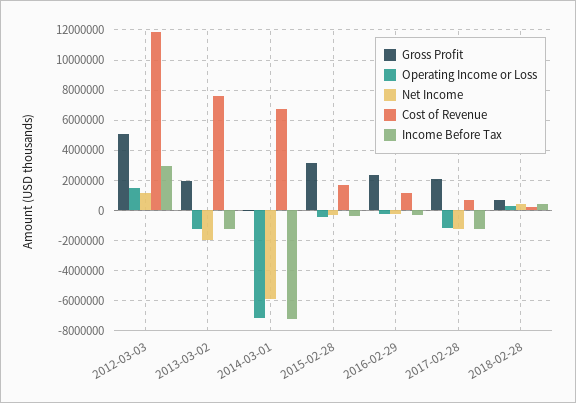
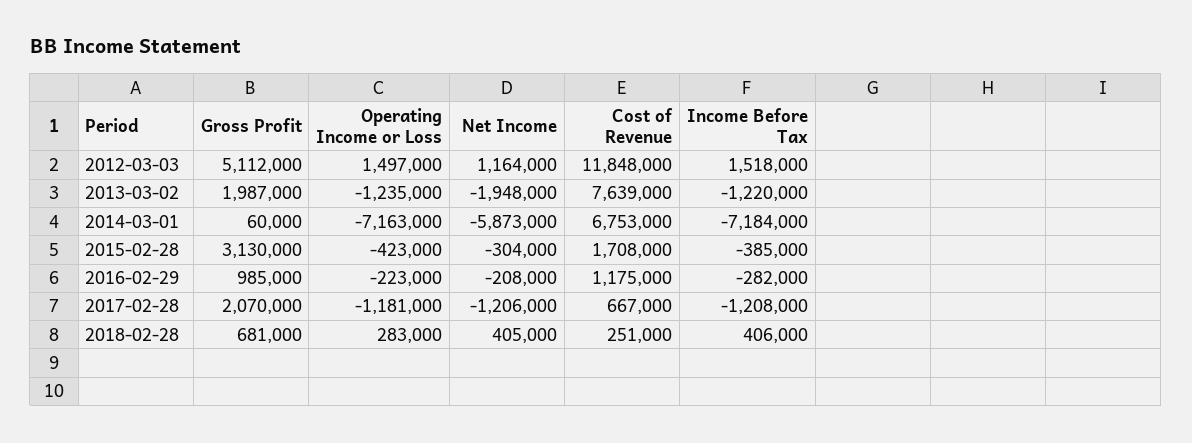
  {
    "Gross Profit": {
      "2012-03-03": 5112000,
      "2013-03-02": 1987000,
      "2014-03-01": 60000,
      "2015-02-28": 3130000,
-     "2016-02-29": 2500000,
+     "2016-02-29": 985000,
      "2017-02-28": 2070000,
      "2018-02-28": 681000
    },
    "Operating Income or Loss": {
      "2012-03-03": 1497000,
      "2013-03-02": -1235000,
      "2014-03-01": -7163000,
      "2015-02-28": -423000,
      "2016-02-29": -223000,
      "2017-02-28": -1181000,
      "2018-02-28": 283000
    },
    "Net Income": {
      "2012-03-03": 1164000,
      "2013-03-02": -1948000,
      "2014-03-01": -5873000,
      "2015-02-28": -304000,
      "2016-02-29": -208000,
      "2017-02-28": -1206000,
      "2018-02-28": 405000
    },
    "Cost of Revenue": {
      "2012-03-03": 11848000,
      "2013-03-02": 7639000,
      "2014-03-01": 6753000,
      "2015-02-28": 1708000,
      "2016-02-29": 1175000,
      "2017-02-28": 667000,
      "2018-02-28": 251000
    },
    "Income Before Tax": {
-     "2012-03-03": 3000000,
+     "2012-03-03": 1518000,
      "2013-03-02": -1220000,
      "2014-03-01": -7184000,
      "2015-02-28": -385000,
      "2016-02-29": -282000,
      "2017-02-28": -1208000,
      "2018-02-28": 406000
    }
  }

